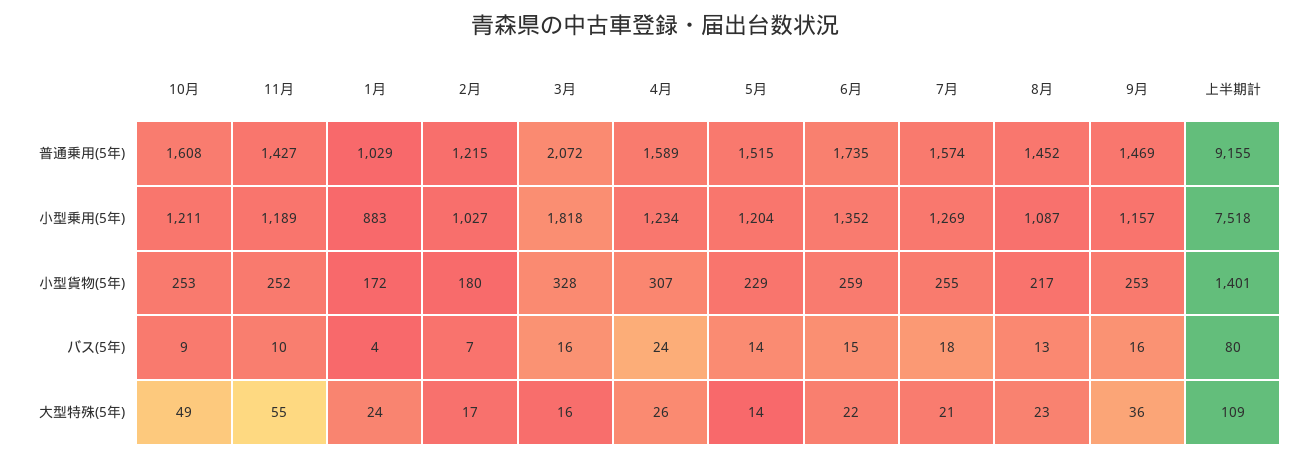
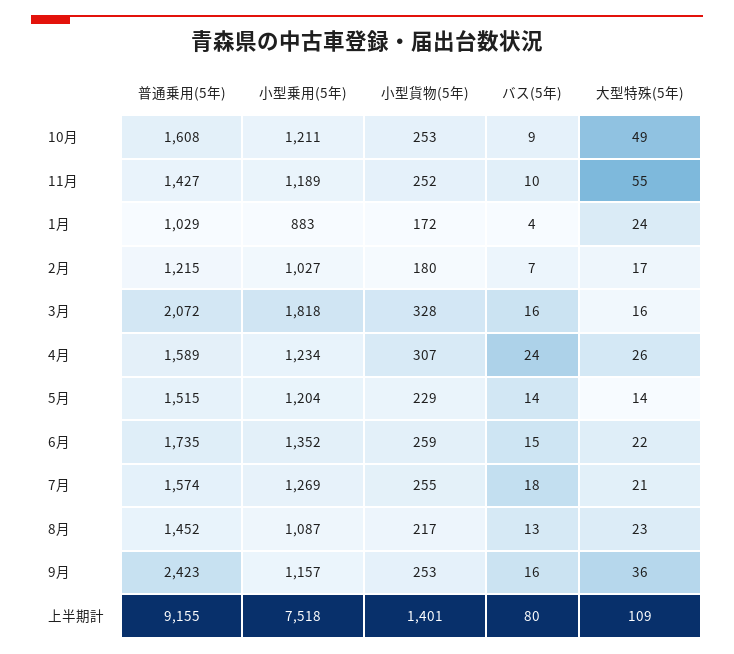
  {
    "10月": {
      "普通乗用(5年)": 1608,
      "小型乗用(5年)": 1211,
      "小型貨物(5年)": 253,
      "バス(5年)": 9,
      "大型特殊(5年)": 49
    },
    "11月": {
      "普通乗用(5年)": 1427,
      "小型乗用(5年)": 1189,
      "小型貨物(5年)": 252,
      "バス(5年)": 10,
      "大型特殊(5年)": 55
    },
    "1月": {
      "普通乗用(5年)": 1029,
      "小型乗用(5年)": 883,
      "小型貨物(5年)": 172,
      "バス(5年)": 4,
      "大型特殊(5年)": 24
    },
    "2月": {
      "普通乗用(5年)": 1215,
      "小型乗用(5年)": 1027,
      "小型貨物(5年)": 180,
      "バス(5年)": 7,
      "大型特殊(5年)": 17
    },
    "3月": {
      "普通乗用(5年)": 2072,
      "小型乗用(5年)": 1818,
      "小型貨物(5年)": 328,
      "バス(5年)": 16,
      "大型特殊(5年)": 16
    },
    "4月": {
      "普通乗用(5年)": 1589,
      "小型乗用(5年)": 1234,
      "小型貨物(5年)": 307,
      "バス(5年)": 24,
      "大型特殊(5年)": 26
    },
    "5月": {
      "普通乗用(5年)": 1515,
      "小型乗用(5年)": 1204,
      "小型貨物(5年)": 229,
      "バス(5年)": 14,
      "大型特殊(5年)": 14
    },
    "6月": {
      "普通乗用(5年)": 1735,
      "小型乗用(5年)": 1352,
      "小型貨物(5年)": 259,
      "バス(5年)": 15,
      "大型特殊(5年)": 22
    },
    "7月": {
      "普通乗用(5年)": 1574,
      "小型乗用(5年)": 1269,
      "小型貨物(5年)": 255,
      "バス(5年)": 18,
      "大型特殊(5年)": 21
    },
    "8月": {
      "普通乗用(5年)": 1452,
      "小型乗用(5年)": 1087,
      "小型貨物(5年)": 217,
      "バス(5年)": 13,
      "大型特殊(5年)": 23
    },
    "9月": {
-     "普通乗用(5年)": 1469,
+     "普通乗用(5年)": 2423,
      "小型乗用(5年)": 1157,
      "小型貨物(5年)": 253,
      "バス(5年)": 16,
      "大型特殊(5年)": 36
    },
    "上半期計": {
      "普通乗用(5年)": 9155,
      "小型乗用(5年)": 7518,
      "小型貨物(5年)": 1401,
      "バス(5年)": 80,
      "大型特殊(5年)": 109
    }
  }

